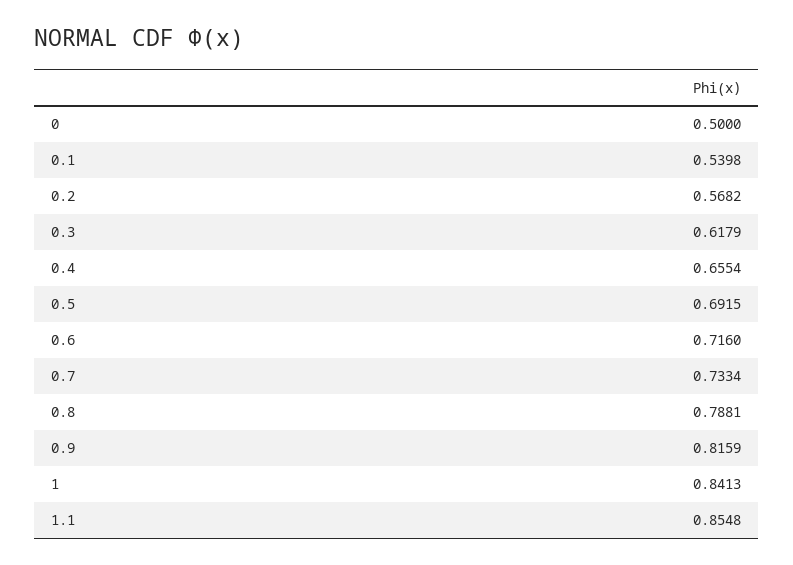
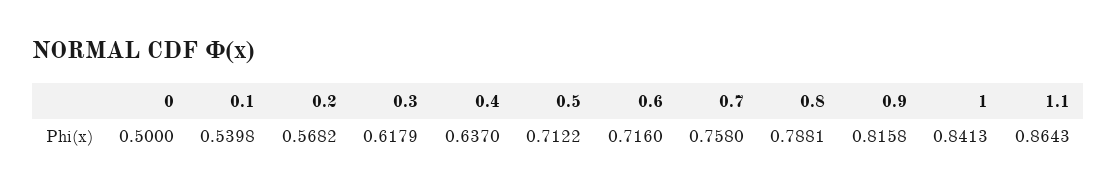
  {
    "0": 0.5,
    "0.1": 0.5398,
    "0.2": 0.5682,
    "0.3": 0.6179,
-   "0.4": 0.6554,
+   "0.4": 0.637,
-   "0.5": 0.6915,
+   "0.5": 0.7122,
    "0.6": 0.716,
-   "0.7": 0.7334,
+   "0.7": 0.758,
    "0.8": 0.7881,
-   "0.9": 0.8159,
+   "0.9": 0.8158,
    "1": 0.8413,
-   "1.1": 0.8548
+   "1.1": 0.8643
  }

